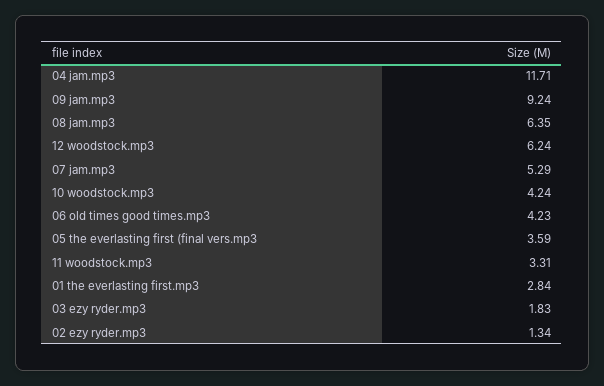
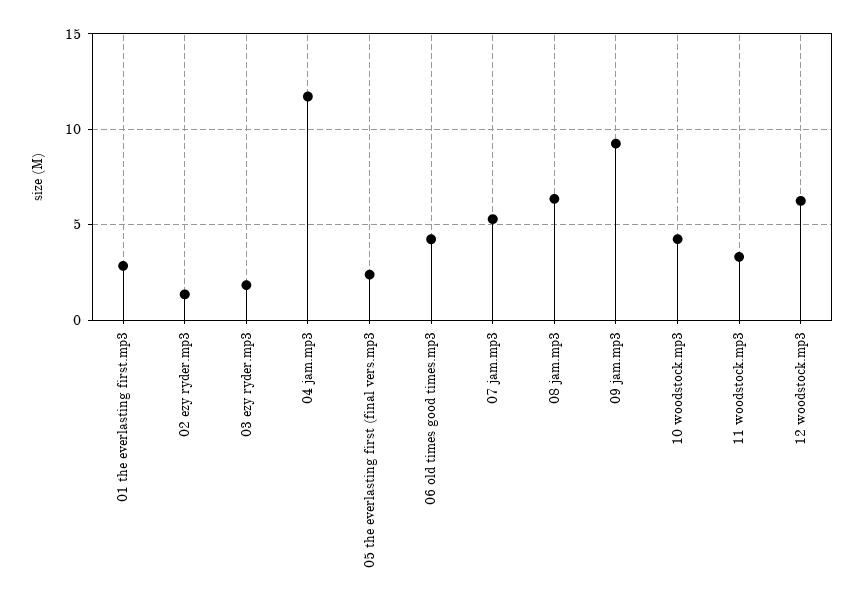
  {
    "04 jam.mp3": 11.71,
    "09 jam.mp3": 9.24,
    "08 jam.mp3": 6.35,
    "12 woodstock.mp3": 6.24,
    "07 jam.mp3": 5.29,
    "10 woodstock.mp3": 4.24,
    "06 old times good times.mp3": 4.23,
-   "05 the everlasting first (final vers.mp3": 3.59,
+   "05 the everlasting first (final vers.mp3": 2.5,
    "11 woodstock.mp3": 3.31,
    "01 the everlasting first.mp3": 2.84,
    "03 ezy ryder.mp3": 1.83,
    "02 ezy ryder.mp3": 1.34
  }

